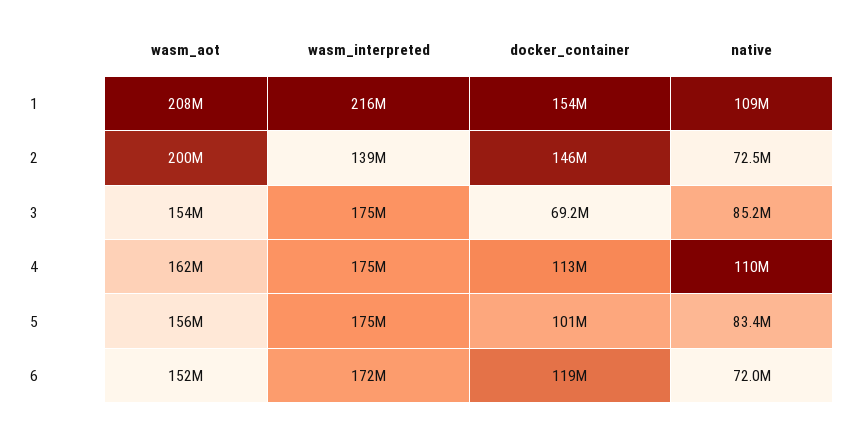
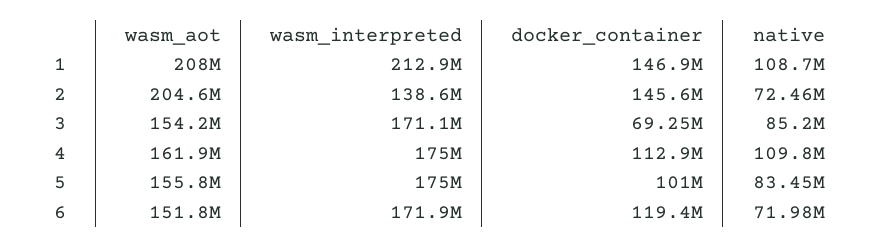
  {
    "wasm_aot": {
      "1": 208000000,
-     "2": 200000000,
+     "2": 204600000,
      "3": 154200000,
      "4": 161900000,
      "5": 155800000,
      "6": 151800000
    },
    "wasm_interpreted": {
-     "1": 216000000,
+     "1": 212900000,
      "2": 138600000,
-     "3": 175000000,
+     "3": 171100000,
      "4": 175000000,
      "5": 175000000,
      "6": 171900000
    },
    "docker_container": {
-     "1": 154000000,
+     "1": 146900000,
      "2": 145600000,
      "3": 69250000,
      "4": 112900000,
      "5": 101000000,
      "6": 119400000
    },
    "native": {
      "1": 108700000,
      "2": 72460000,
      "3": 85200000,
      "4": 109800000,
      "5": 83450000,
      "6": 71980000
    }
  }

